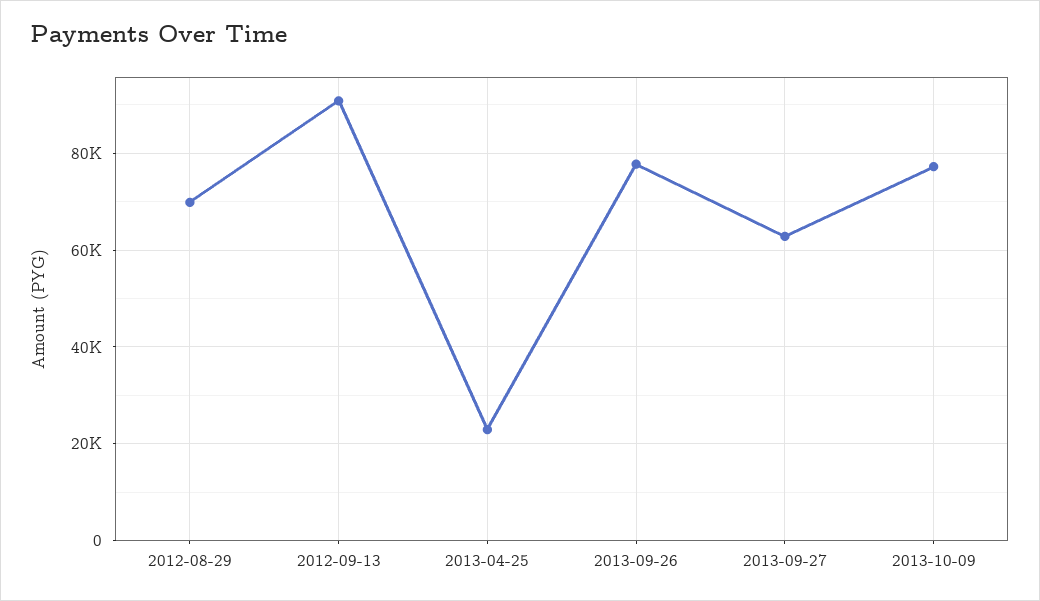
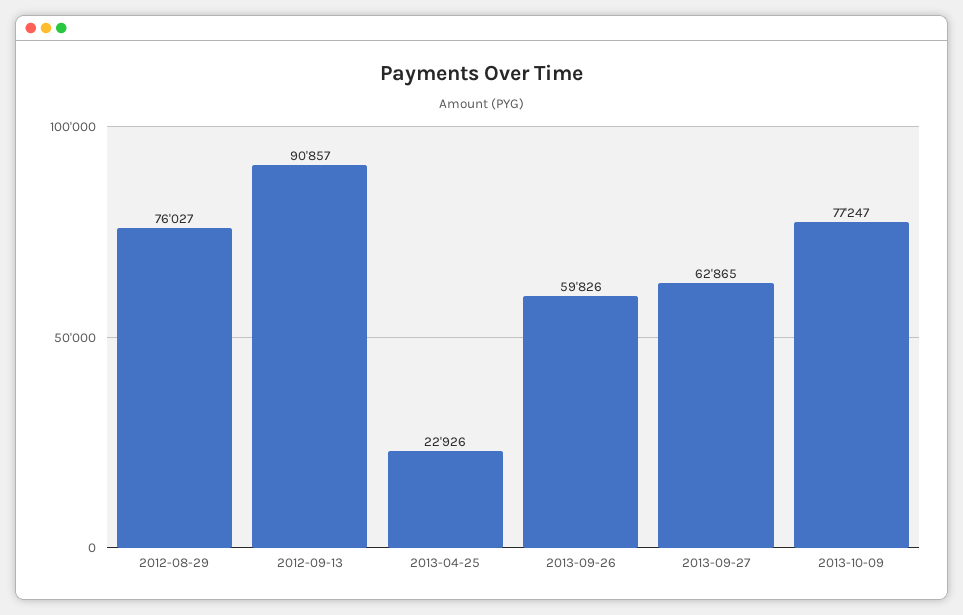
  {
-   "2012-08-29": 70000,
+   "2012-08-29": 76027,
    "2012-09-13": 90857,
    "2013-04-25": 22926,
-   "2013-09-26": 78000,
+   "2013-09-26": 59826,
    "2013-09-27": 62865,
    "2013-10-09": 77247
  }

